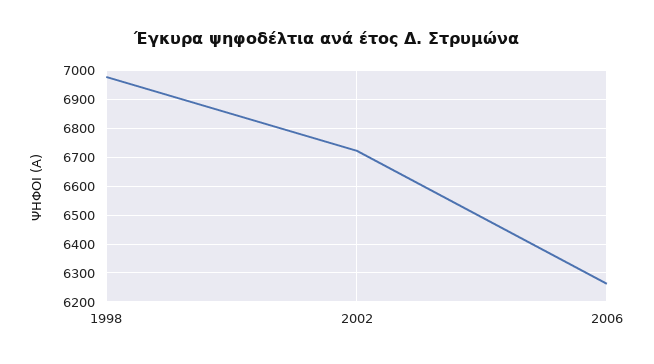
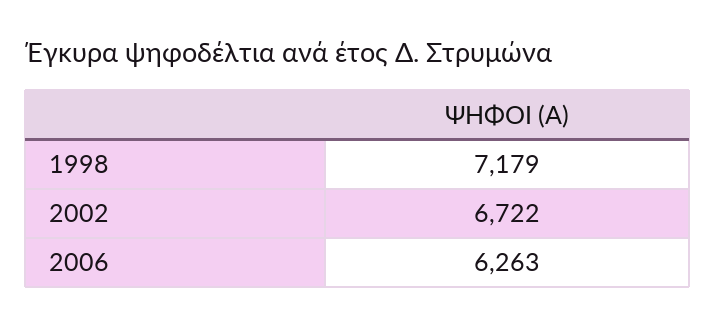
  {
-   "1998": 6975,
+   "1998": 7179,
    "2002": 6722,
    "2006": 6263
  }

